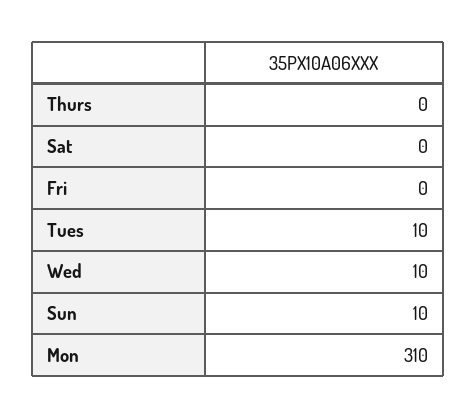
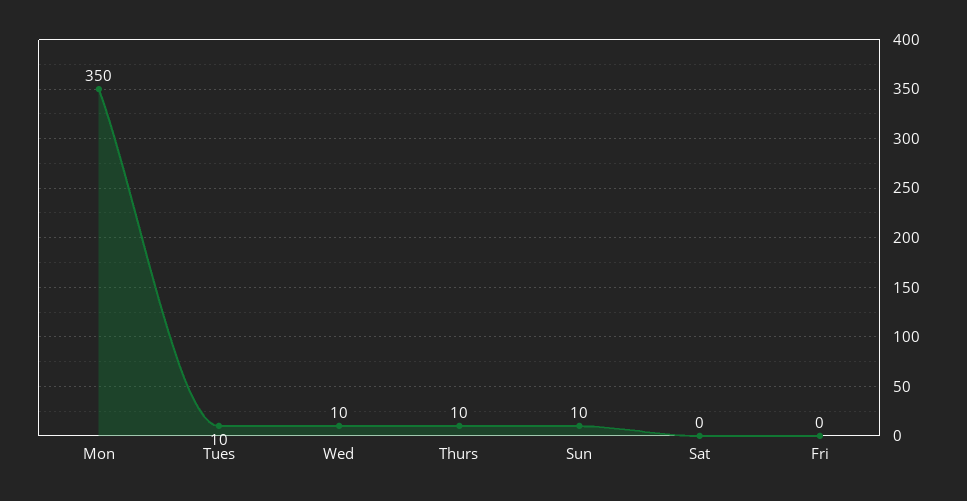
  {
-   "Thurs": 0,
+   "Thurs": 10,
    "Sat": 0,
    "Fri": 0,
    "Tues": 10,
    "Wed": 10,
    "Sun": 10,
-   "Mon": 310
+   "Mon": 350
  }

